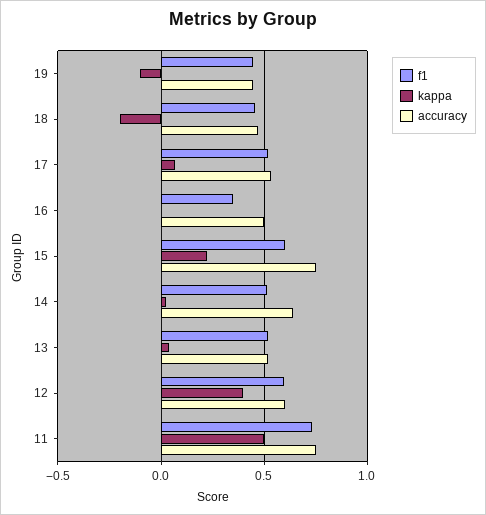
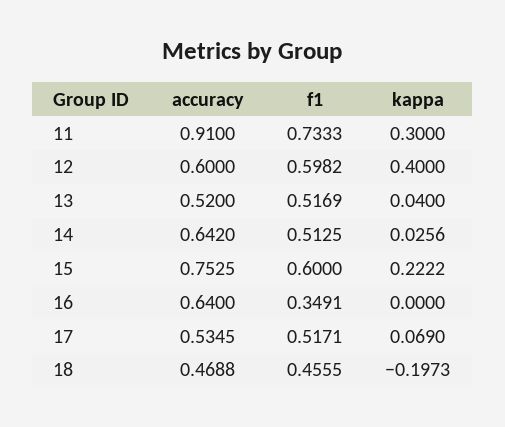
  {
    "f1": {
-     "19": 0.45,
      "18": 0.4555,
      "17": 0.5171,
      "16": 0.3491,
      "15": 0.6,
      "14": 0.5125,
      "13": 0.5169,
      "12": 0.5982,
      "11": 0.7333
    },
    "kappa": {
-     "19": -0.1,
      "18": -0.1973,
      "17": 0.069,
      "16": 0,
      "15": 0.2222,
      "14": 0.0256,
      "13": 0.04,
      "12": 0.4,
-     "11": 0.5
+     "11": 0.3
    },
    "accuracy": {
-     "19": 0.45,
      "18": 0.4688,
      "17": 0.5345,
-     "16": 0.5,
+     "16": 0.64,
      "15": 0.7525,
      "14": 0.642,
      "13": 0.52,
      "12": 0.6,
-     "11": 0.75
+     "11": 0.91
    }
  }

